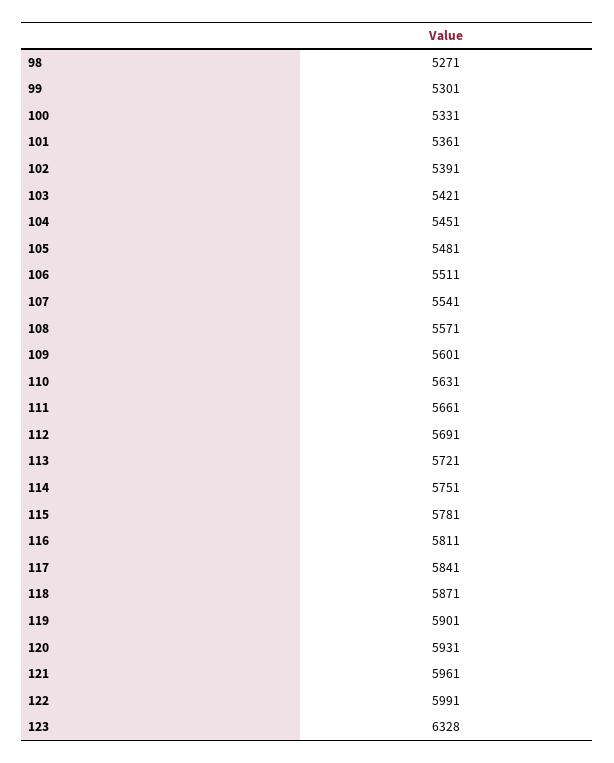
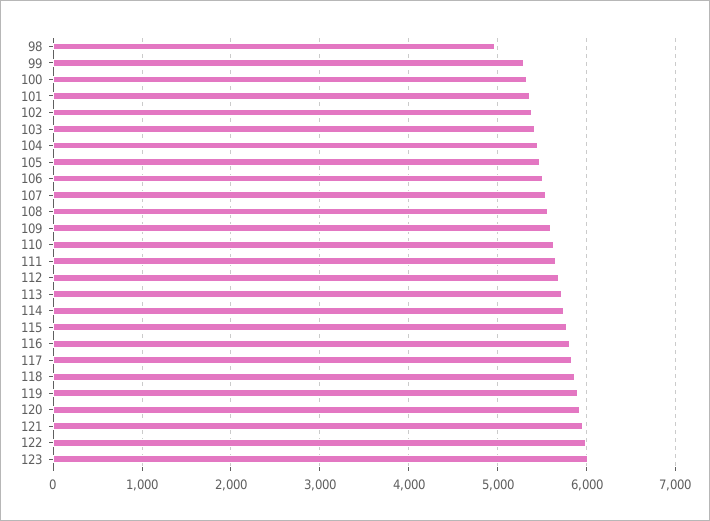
  {
-   "98": 5271,
+   "98": 5000,
    "99": 5301,
    "100": 5331,
    "101": 5361,
    "102": 5391,
    "103": 5421,
    "104": 5451,
    "105": 5481,
    "106": 5511,
    "107": 5541,
    "108": 5571,
    "109": 5601,
    "110": 5631,
    "111": 5661,
    "112": 5691,
    "113": 5721,
    "114": 5751,
    "115": 5781,
    "116": 5811,
    "117": 5841,
    "118": 5871,
    "119": 5901,
    "120": 5931,
    "121": 5961,
    "122": 5991,
-   "123": 6328
+   "123": 6000
  }

